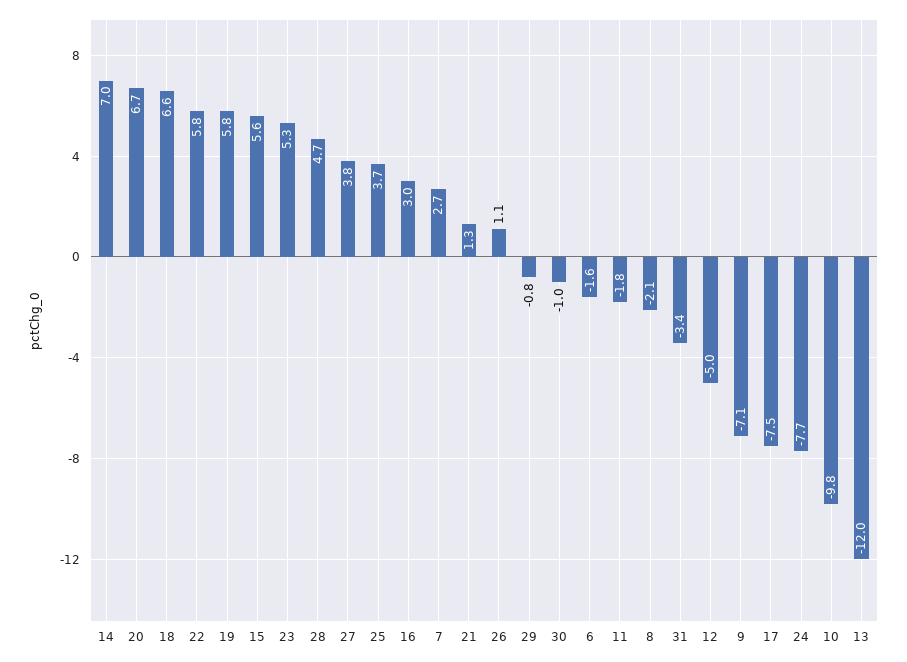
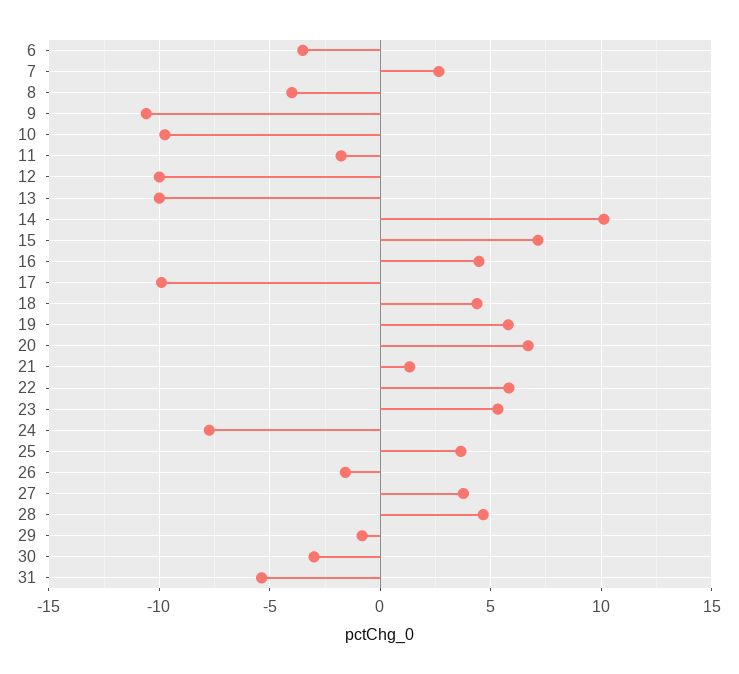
  {
-   "14": 7,
+   "14": 10,
    "20": 6.7,
-   "18": 6.6,
+   "18": 4.5,
    "22": 5.8,
    "19": 5.8,
-   "15": 5.6,
+   "15": 7,
    "23": 5.3,
    "28": 4.7,
    "27": 3.8,
    "25": 3.7,
-   "16": 3,
+   "16": 4.5,
    "7": 2.7,
    "21": 1.3,
-   "26": 1.1,
+   "26": -1.5,
    "29": -0.8,
-   "30": -1,
+   "30": -3,
-   "6": -1.6,
+   "6": -3.5,
    "11": -1.8,
-   "8": -2.1,
+   "8": -4,
-   "31": -3.4,
+   "31": -5.5,
-   "12": -5,
+   "12": -10,
-   "9": -7.1,
+   "9": -10.5,
-   "17": -7.5,
+   "17": -10,
    "24": -7.7,
    "10": -9.8,
-   "13": -12
+   "13": -10
  }

